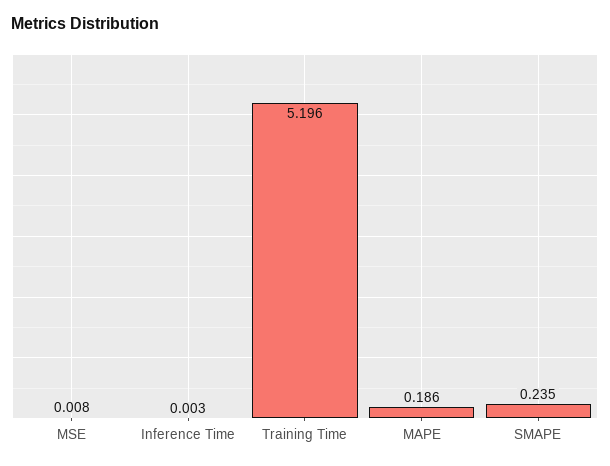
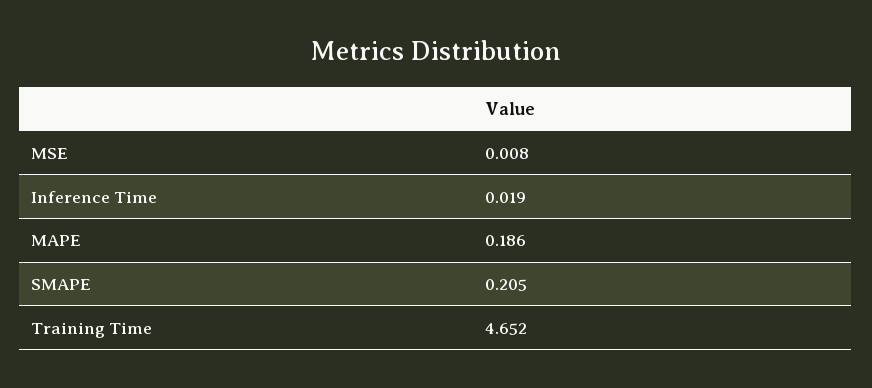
  {
    "MSE": 0.008,
-   "Inference Time": 0.003,
+   "Inference Time": 0.019,
-   "Training Time": 5.196,
+   "Training Time": 4.652,
    "MAPE": 0.186,
-   "SMAPE": 0.235
+   "SMAPE": 0.205
  }

